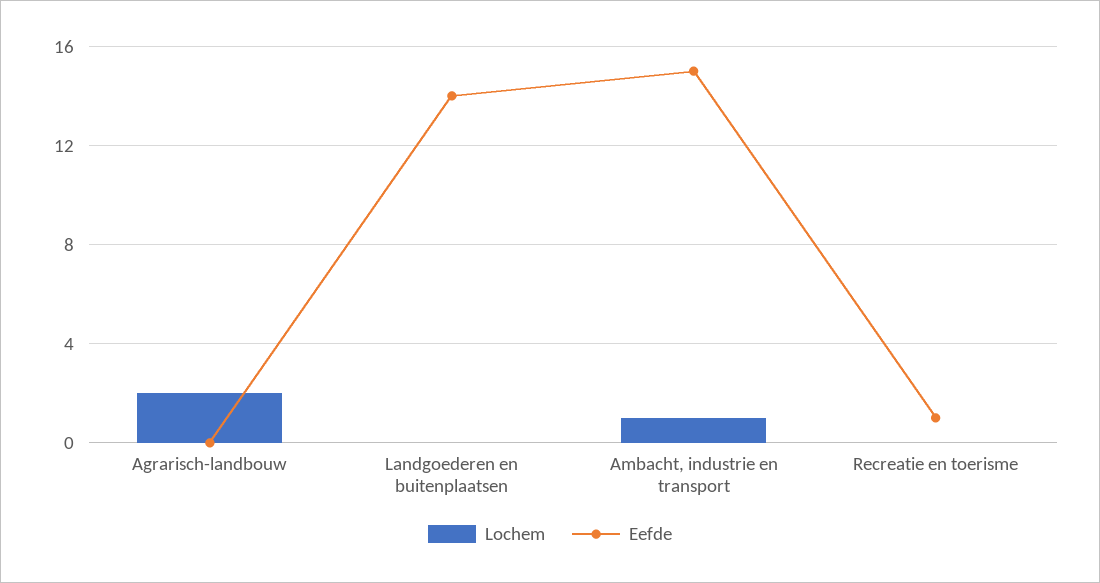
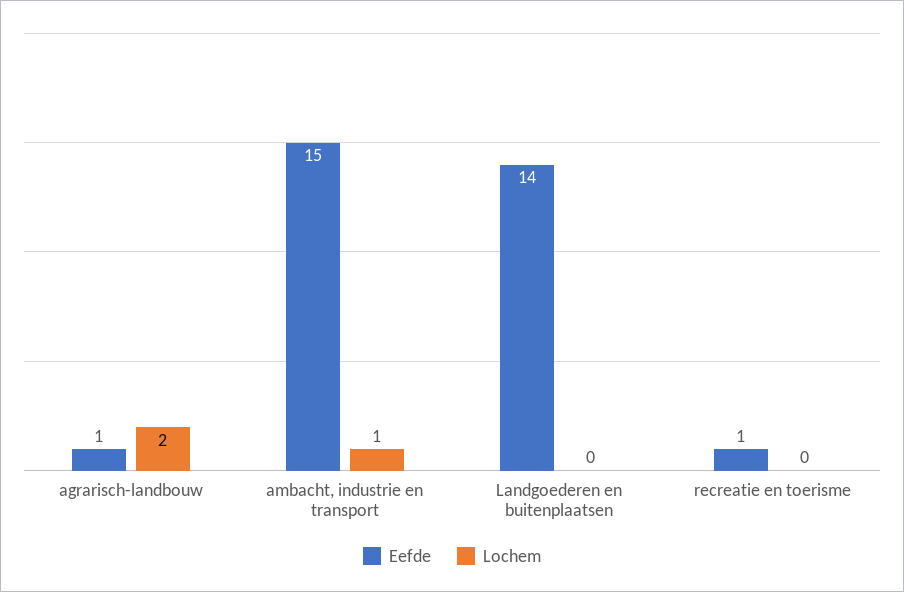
  {
    "Lochem": {
      "Agrarisch-landbouw": 2,
      "Landgoederen en buitenplaatsen": 0,
      "Ambacht, industrie en transport": 1,
      "Recreatie en toerisme": 0
    },
    "Eefde": {
-     "Agrarisch-landbouw": 0,
+     "Agrarisch-landbouw": 1,
      "Landgoederen en buitenplaatsen": 14,
      "Ambacht, industrie en transport": 15,
      "Recreatie en toerisme": 1
    }
  }

